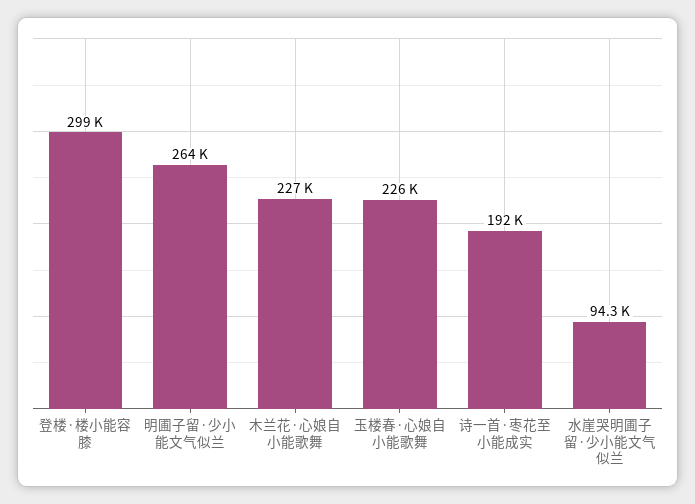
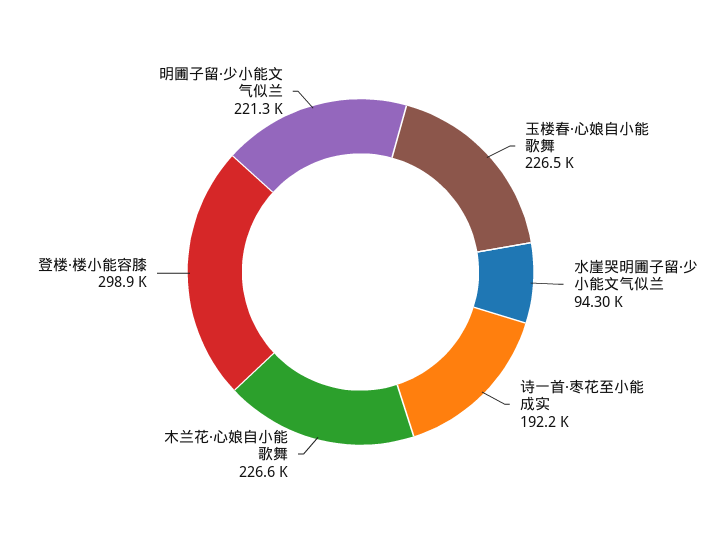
  {
    "登楼·楼小能容膝": 298900,
-   "明圃子留·少小能文气似兰": 264000,
+   "明圃子留·少小能文气似兰": 221300,
    "木兰花·心娘自小能歌舞": 226600,
    "玉楼春·心娘自小能歌舞": 226500,
    "诗一首·枣花至小能成实": 192200,
    "水崖哭明圃子留·少小能文气似兰": 94300
  }

